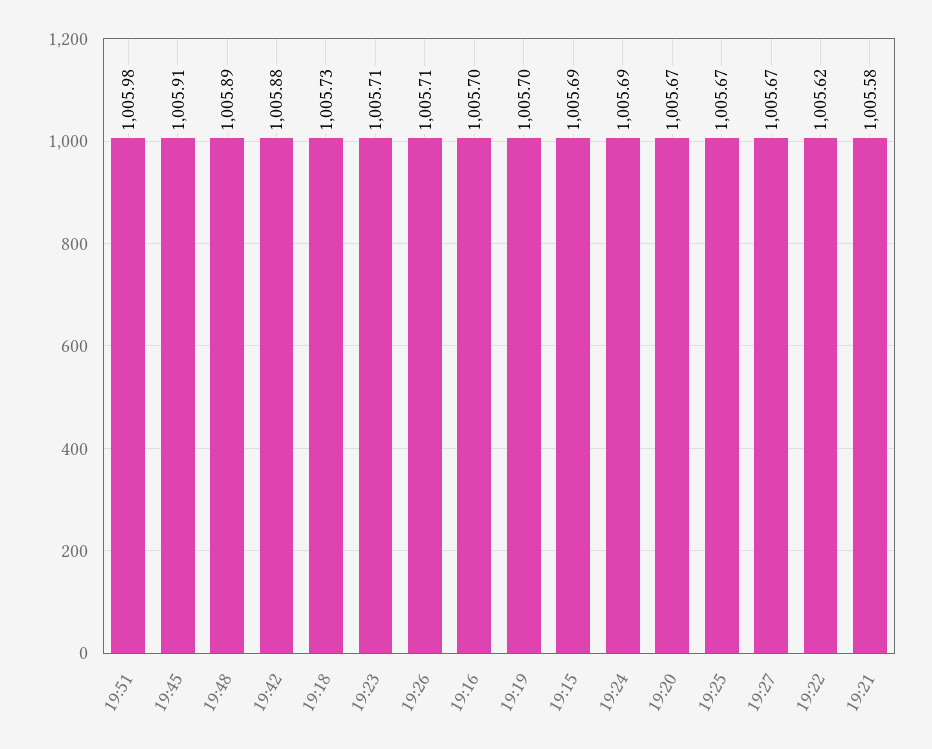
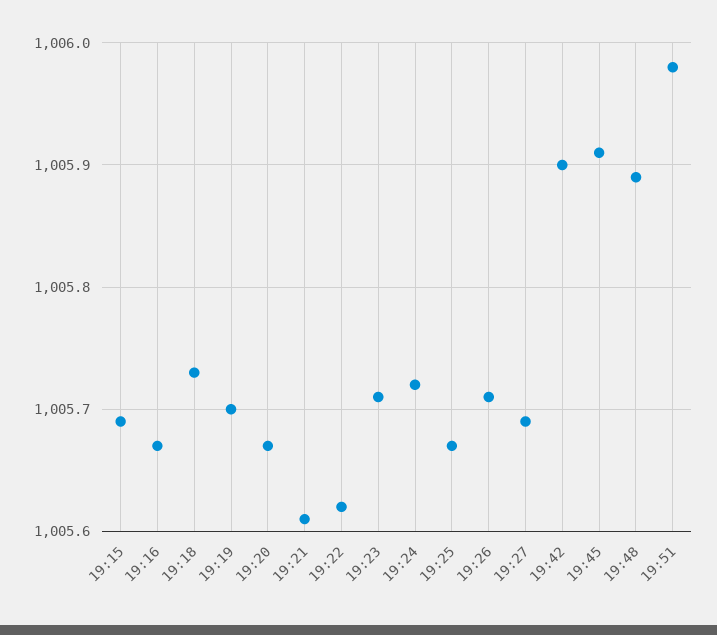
  {
    "19:51": 1005.98,
    "19:45": 1005.91,
    "19:48": 1005.89,
-   "19:42": 1005.88,
+   "19:42": 1005.9,
    "19:18": 1005.73,
    "19:23": 1005.71,
    "19:26": 1005.71,
-   "19:16": 1005.7,
+   "19:16": 1005.67,
    "19:19": 1005.7,
    "19:15": 1005.69,
-   "19:24": 1005.69,
+   "19:24": 1005.72,
    "19:20": 1005.67,
    "19:25": 1005.67,
-   "19:27": 1005.67,
+   "19:27": 1005.69,
    "19:22": 1005.62,
-   "19:21": 1005.58
+   "19:21": 1005.61
  }

